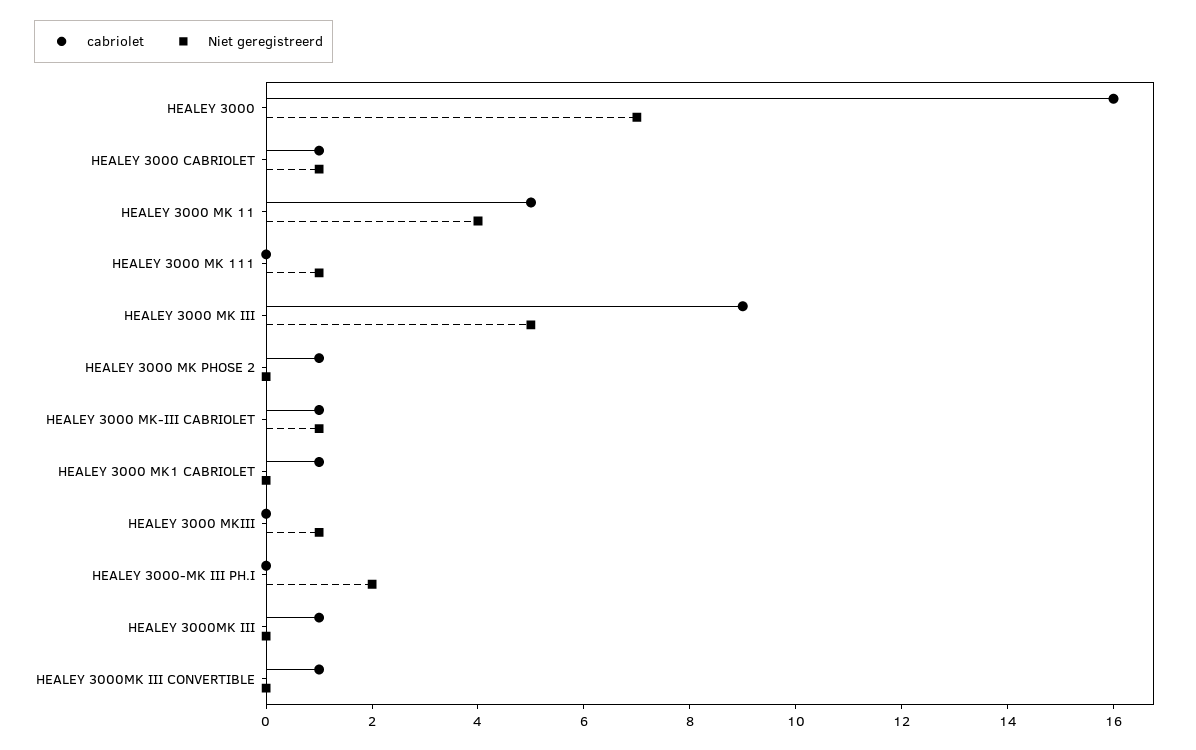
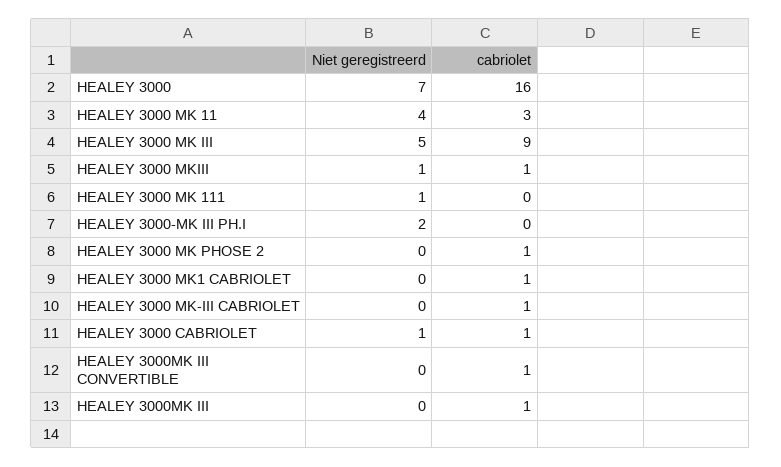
  {
    "cabriolet": {
      "HEALEY 3000": 16,
      "HEALEY 3000 CABRIOLET": 1,
-     "HEALEY 3000 MK 11": 5,
+     "HEALEY 3000 MK 11": 3,
      "HEALEY 3000 MK 111": 0,
      "HEALEY 3000 MK III": 9,
      "HEALEY 3000 MK PHOSE 2": 1,
      "HEALEY 3000 MK-III CABRIOLET": 1,
      "HEALEY 3000 MK1 CABRIOLET": 1,
-     "HEALEY 3000 MKIII": 0,
+     "HEALEY 3000 MKIII": 1,
      "HEALEY 3000-MK III PH.I": 0,
      "HEALEY 3000MK III": 1,
      "HEALEY 3000MK III CONVERTIBLE": 1
    },
    "Niet geregistreerd": {
      "HEALEY 3000": 7,
      "HEALEY 3000 CABRIOLET": 1,
      "HEALEY 3000 MK 11": 4,
      "HEALEY 3000 MK 111": 1,
      "HEALEY 3000 MK III": 5,
      "HEALEY 3000 MK PHOSE 2": 0,
-     "HEALEY 3000 MK-III CABRIOLET": 1,
+     "HEALEY 3000 MK-III CABRIOLET": 0,
      "HEALEY 3000 MK1 CABRIOLET": 0,
      "HEALEY 3000 MKIII": 1,
      "HEALEY 3000-MK III PH.I": 2,
      "HEALEY 3000MK III": 0,
      "HEALEY 3000MK III CONVERTIBLE": 0
    }
  }

